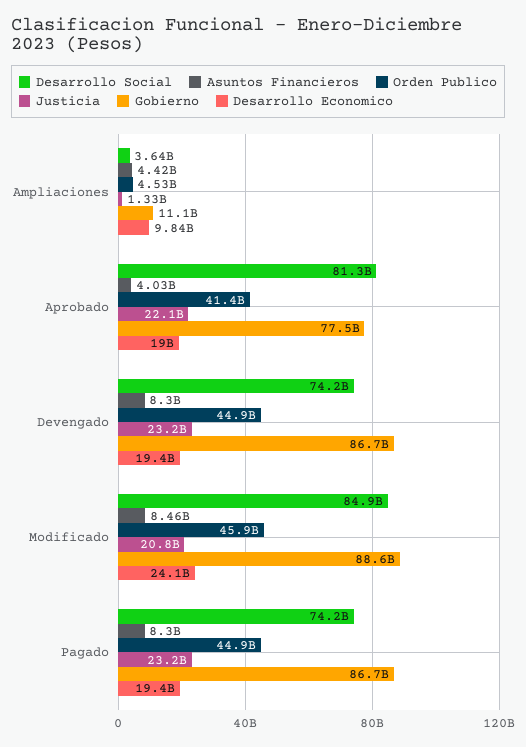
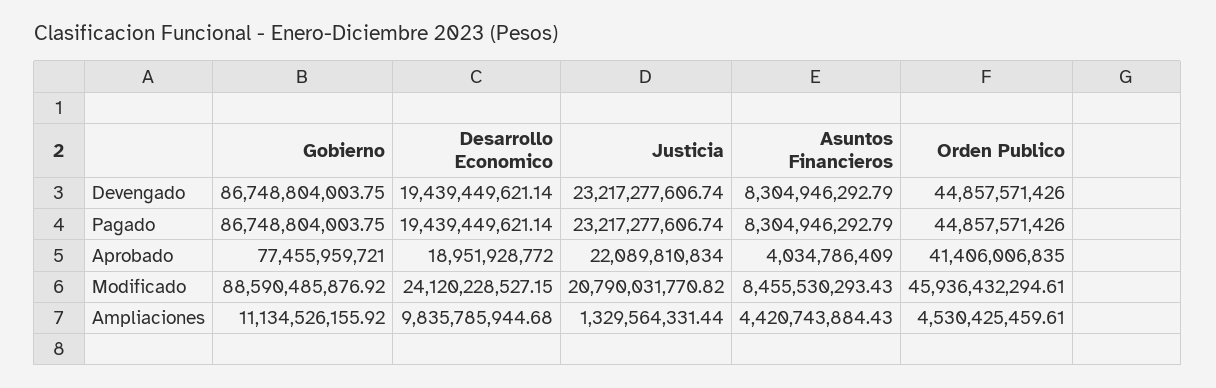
  {
-   "Desarrollo Social": {
-     "Ampliaciones": 3640000000,
-     "Aprobado": 81300000000,
-     "Devengado": 74200000000,
-     "Modificado": 84900000000,
-     "Pagado": 74200000000
-   },
    "Asuntos Financieros": {
      "Ampliaciones": 4420743884.43,
      "Aprobado": 4034786409,
      "Devengado": 8304946292.79,
      "Modificado": 8455530293.43,
      "Pagado": 8304946292.79
    },
    "Orden Publico": {
      "Ampliaciones": 4530425459.61,
      "Aprobado": 41406006835,
      "Devengado": 44857571426,
      "Modificado": 45936432294.61,
      "Pagado": 44857571426
    },
    "Justicia": {
      "Ampliaciones": 1329564331.44,
      "Aprobado": 22089810834,
      "Devengado": 23217277606.74,
      "Modificado": 20790031770.82,
      "Pagado": 23217277606.74
    },
    "Gobierno": {
      "Ampliaciones": 11134526155.92,
      "Aprobado": 77455959721,
      "Devengado": 86748804003.75,
      "Modificado": 88590485876.92,
      "Pagado": 86748804003.75
    },
    "Desarrollo Economico": {
      "Ampliaciones": 9835785944.68,
      "Aprobado": 18951928772,
      "Devengado": 19439449621.14,
      "Modificado": 24120228527.15,
      "Pagado": 19439449621.14
    }
  }

